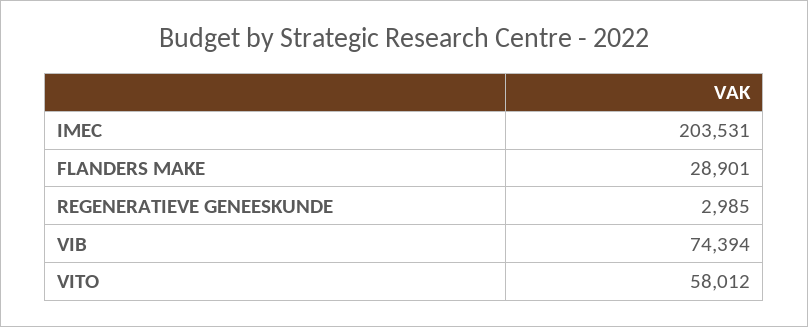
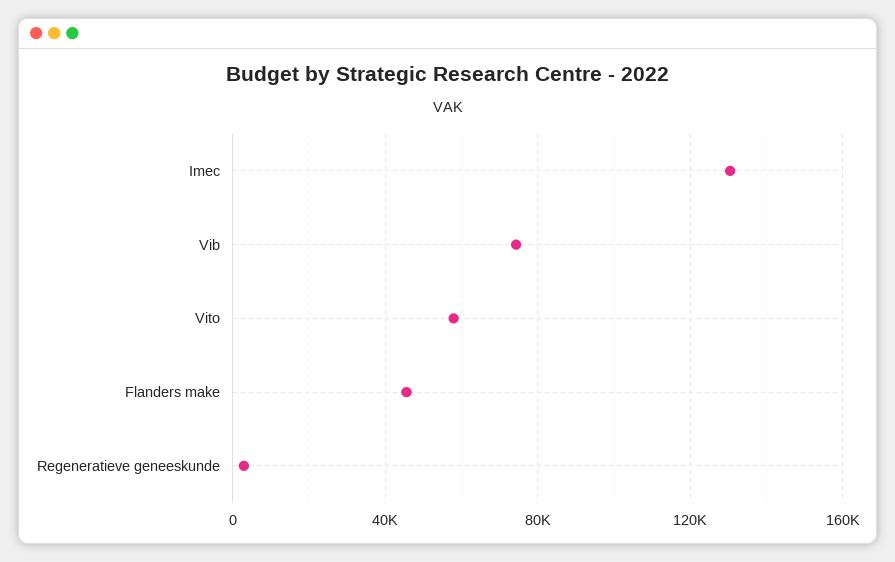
  {
-   "IMEC": 203531,
+   "IMEC": 130000,
-   "FLANDERS MAKE": 28901,
+   "FLANDERS MAKE": 45000,
    "REGENERATIEVE GENEESKUNDE": 2985,
    "VIB": 74394,
    "VITO": 58012
  }

